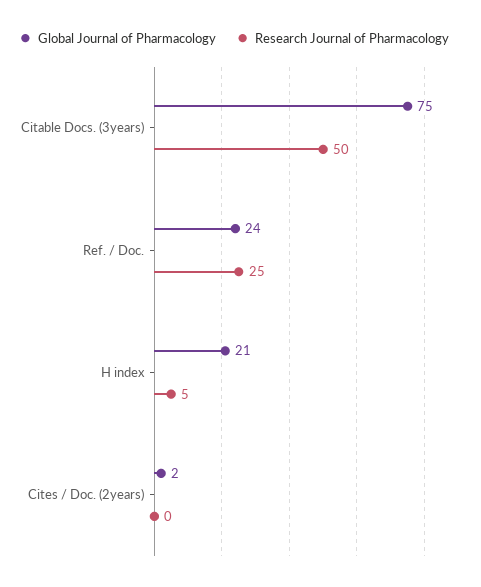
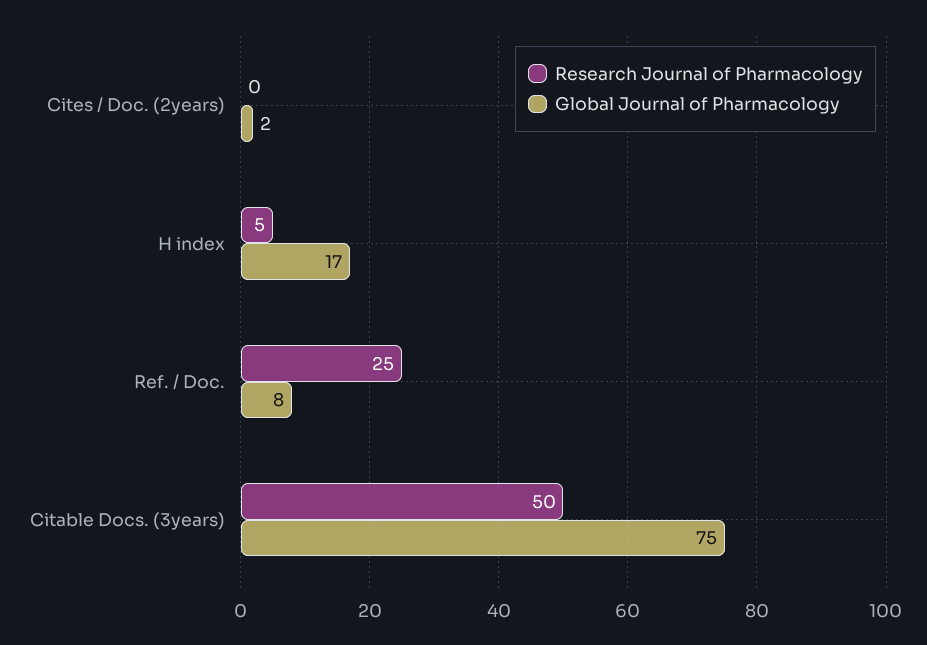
  {
    "Global Journal of Pharmacology": {
      "Citable Docs. (3years)": 75,
-     "Ref. / Doc.": 24,
+     "Ref. / Doc.": 8,
-     "H index": 21,
+     "H index": 17,
      "Cites / Doc. (2years)": 2
    },
    "Research Journal of Pharmacology": {
      "Citable Docs. (3years)": 50,
      "Ref. / Doc.": 25,
      "H index": 5,
      "Cites / Doc. (2years)": 0
    }
  }

